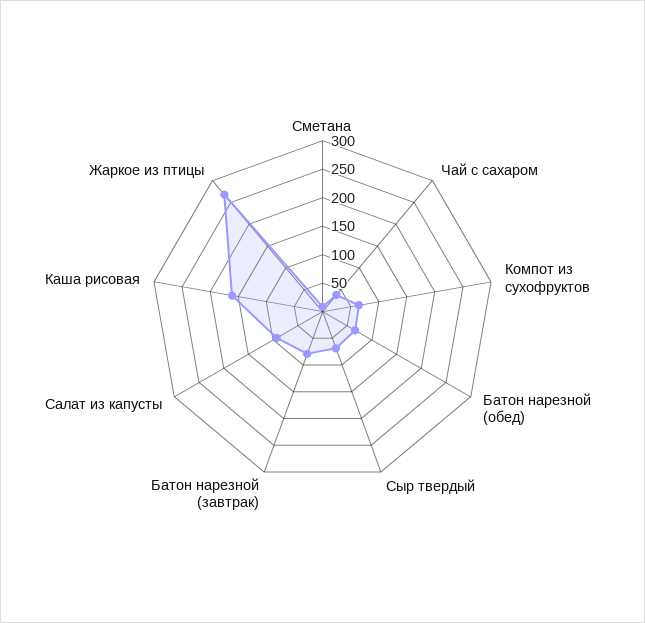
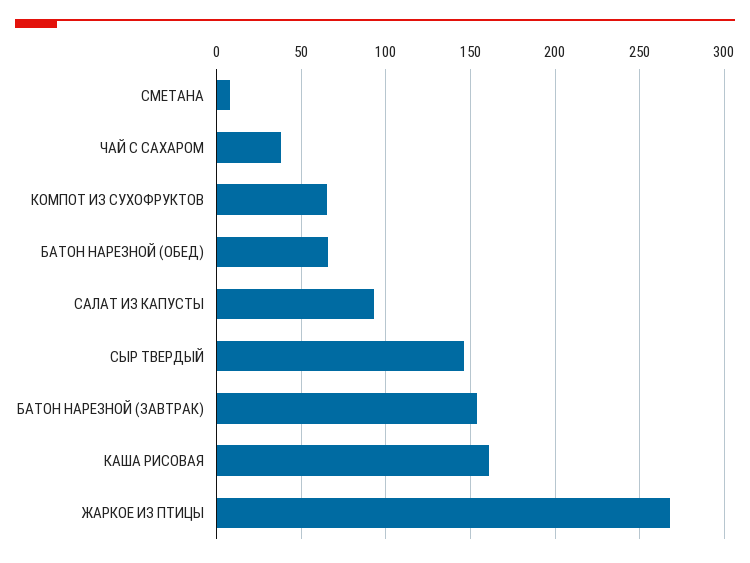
  {
    "Сметана": 10,
    "Чай с сахаром": 40,
    "Компот из сухофруктов": 65,
    "Батон нарезной (обед)": 65,
-   "Сыр твердый": 75,
+   "Сыр твердый": 145,
-   "Батон нарезной (завтрак)": 75,
+   "Батон нарезной (завтрак)": 155,
    "Салат из капусты": 95,
    "Каша рисовая": 160,
    "Жаркое из птицы": 270
  }

